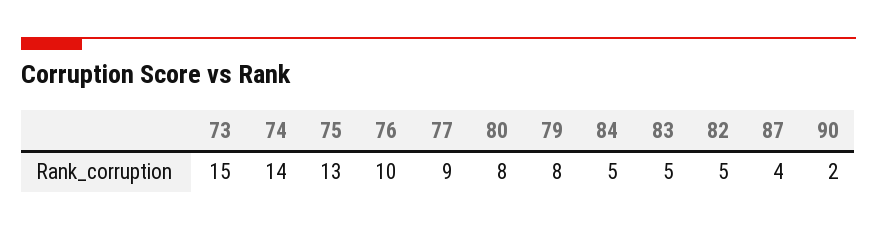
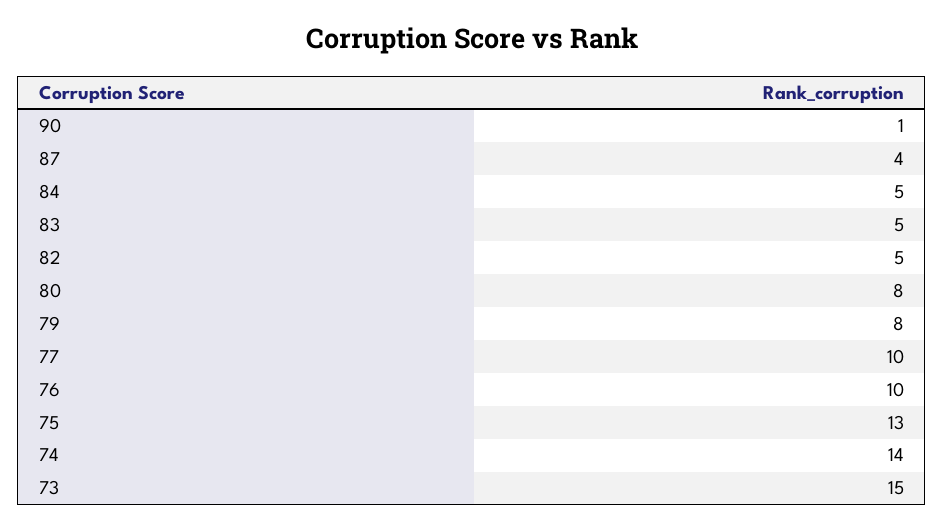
  {
    "73": 15,
    "74": 14,
    "75": 13,
    "76": 10,
-   "77": 9,
+   "77": 10,
    "80": 8,
    "79": 8,
    "84": 5,
    "83": 5,
    "82": 5,
    "87": 4,
-   "90": 2
+   "90": 1
  }

